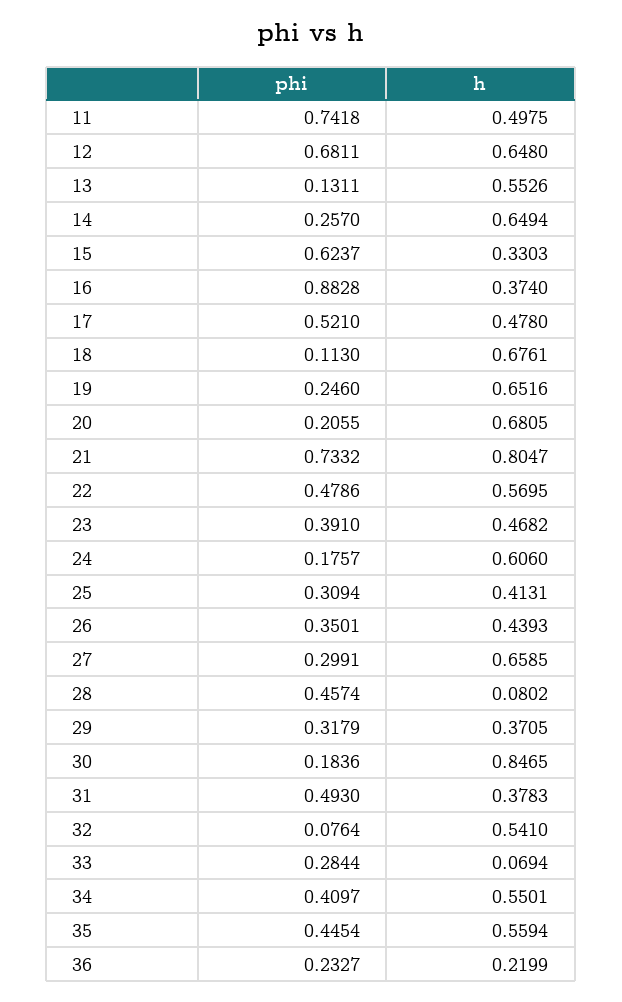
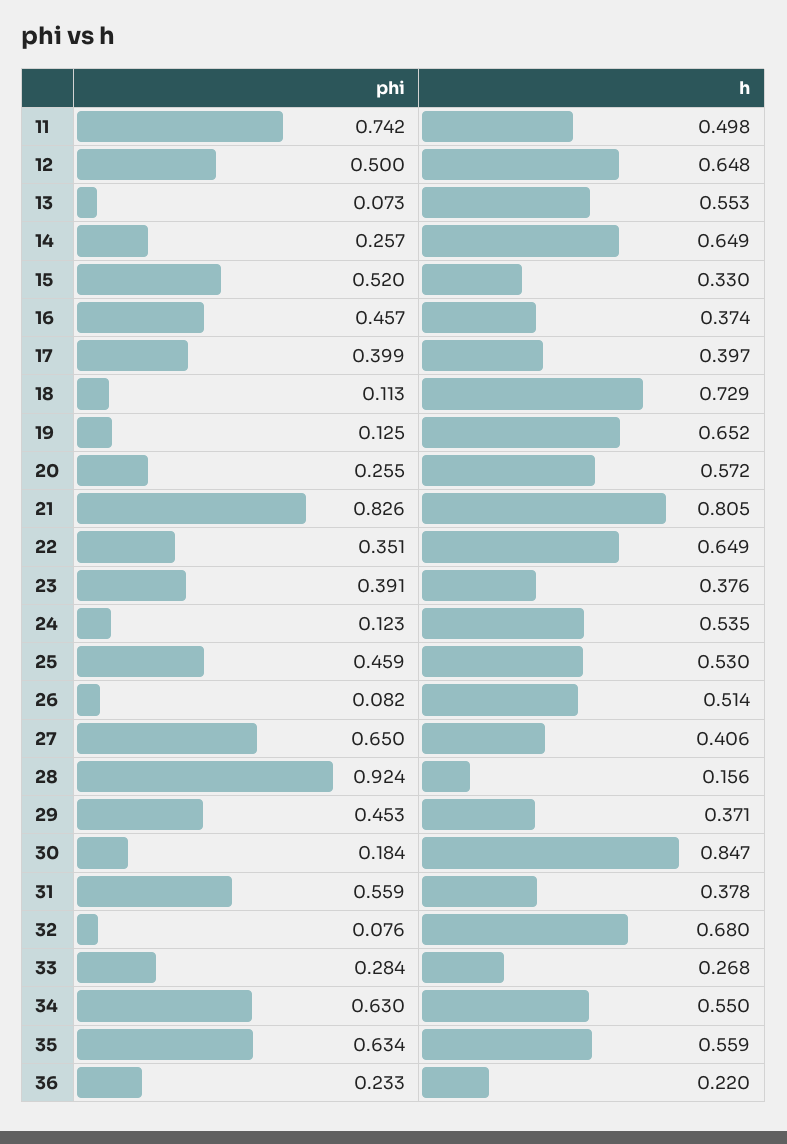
  {
    "phi": {
      "11": 0.7418,
-     "12": 0.6811,
+     "12": 0.5,
-     "13": 0.1311,
+     "13": 0.073,
      "14": 0.257,
-     "15": 0.6237,
+     "15": 0.52,
-     "16": 0.8828,
+     "16": 0.457,
-     "17": 0.521,
+     "17": 0.399,
      "18": 0.113,
-     "19": 0.246,
+     "19": 0.125,
-     "20": 0.2055,
+     "20": 0.255,
-     "21": 0.7332,
+     "21": 0.826,
-     "22": 0.4786,
+     "22": 0.351,
      "23": 0.391,
-     "24": 0.1757,
+     "24": 0.123,
-     "25": 0.3094,
+     "25": 0.459,
-     "26": 0.3501,
+     "26": 0.082,
-     "27": 0.2991,
+     "27": 0.65,
-     "28": 0.4574,
+     "28": 0.924,
-     "29": 0.3179,
+     "29": 0.453,
      "30": 0.1836,
-     "31": 0.493,
+     "31": 0.559,
      "32": 0.0764,
      "33": 0.2844,
-     "34": 0.4097,
+     "34": 0.63,
-     "35": 0.4454,
+     "35": 0.634,
      "36": 0.2327
    },
    "h": {
      "11": 0.4975,
      "12": 0.648,
      "13": 0.5526,
      "14": 0.6494,
      "15": 0.3303,
      "16": 0.374,
-     "17": 0.478,
+     "17": 0.397,
-     "18": 0.6761,
+     "18": 0.729,
      "19": 0.6516,
-     "20": 0.6805,
+     "20": 0.572,
      "21": 0.8047,
-     "22": 0.5695,
+     "22": 0.649,
-     "23": 0.4682,
+     "23": 0.376,
-     "24": 0.606,
+     "24": 0.535,
-     "25": 0.4131,
+     "25": 0.53,
-     "26": 0.4393,
+     "26": 0.514,
-     "27": 0.6585,
+     "27": 0.406,
-     "28": 0.0802,
+     "28": 0.156,
      "29": 0.3705,
      "30": 0.8465,
      "31": 0.3783,
-     "32": 0.541,
+     "32": 0.68,
-     "33": 0.0694,
+     "33": 0.268,
      "34": 0.5501,
      "35": 0.5594,
      "36": 0.2199
    }
  }

